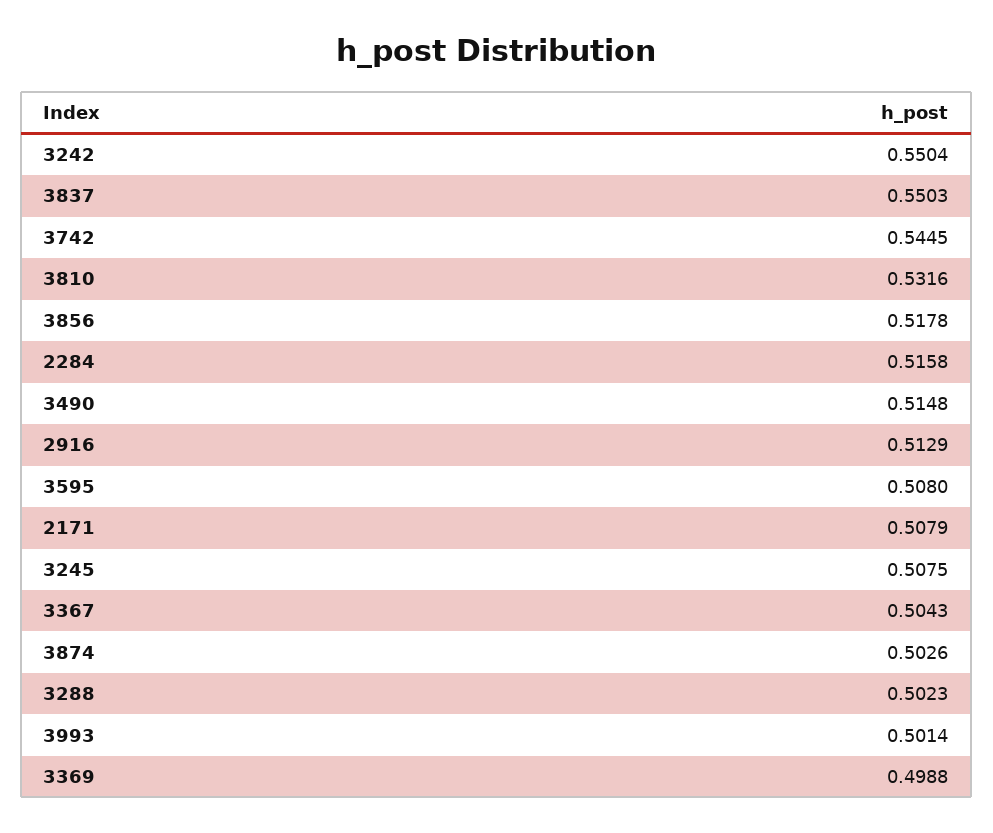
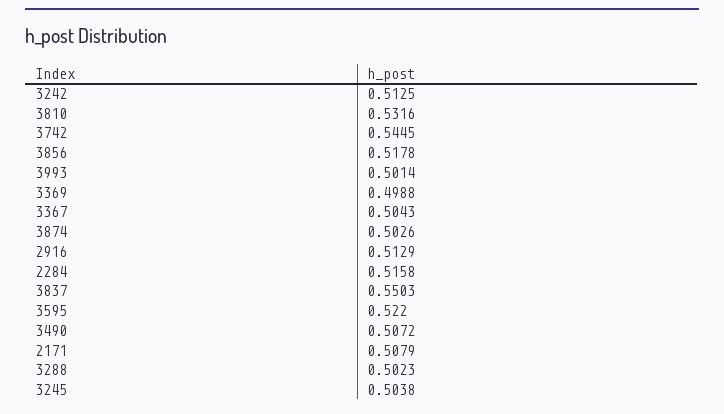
  {
-   "3242": 0.5504,
+   "3242": 0.5125,
    "3837": 0.5503,
    "3742": 0.5445,
    "3810": 0.5316,
    "3856": 0.5178,
    "2284": 0.5158,
-   "3490": 0.5148,
+   "3490": 0.5072,
    "2916": 0.5129,
-   "3595": 0.508,
+   "3595": 0.522,
    "2171": 0.5079,
-   "3245": 0.5075,
+   "3245": 0.5038,
    "3367": 0.5043,
    "3874": 0.5026,
    "3288": 0.5023,
    "3993": 0.5014,
    "3369": 0.4988
  }

